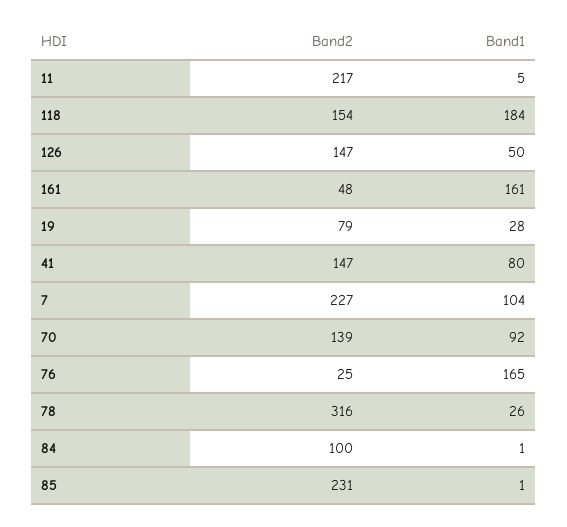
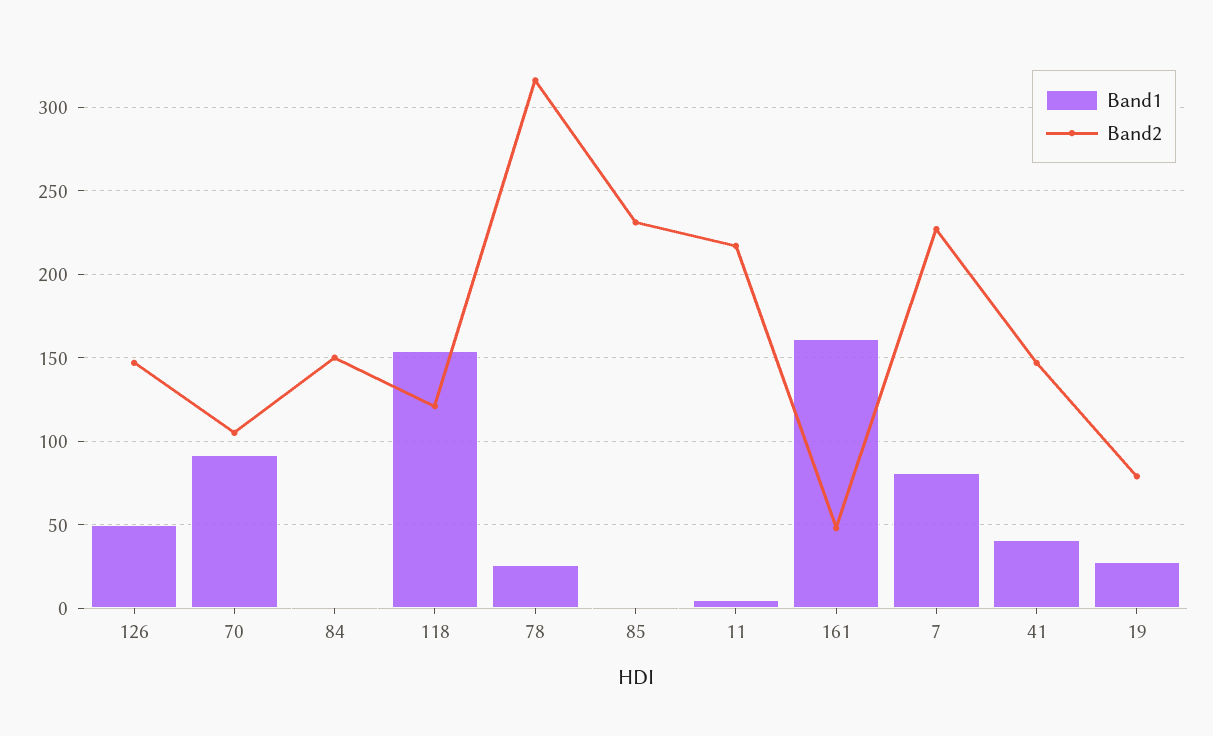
  {
    "Band2": {
      "11": 217,
-     "118": 154,
+     "118": 120,
      "126": 147,
      "161": 48,
      "19": 79,
      "41": 147,
      "7": 227,
-     "70": 139,
+     "70": 105,
-     "76": 25,
      "78": 316,
-     "84": 100,
+     "84": 150,
      "85": 231
    },
    "Band1": {
      "11": 5,
-     "118": 184,
+     "118": 155,
      "126": 50,
      "161": 161,
      "19": 28,
-     "41": 80,
+     "41": 40,
-     "7": 104,
+     "7": 80,
      "70": 92,
-     "76": 165,
      "78": 26,
      "84": 1,
      "85": 1
    }
  }

